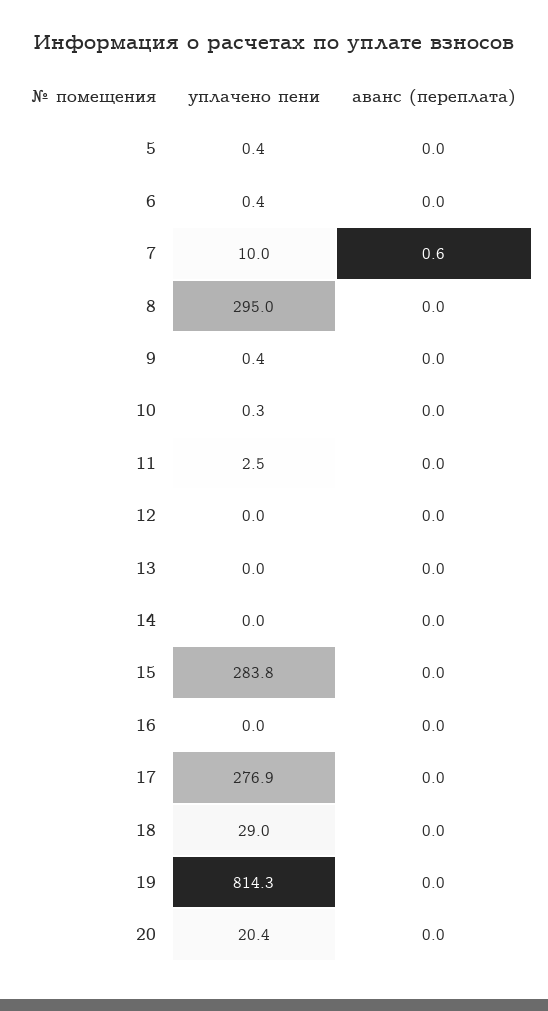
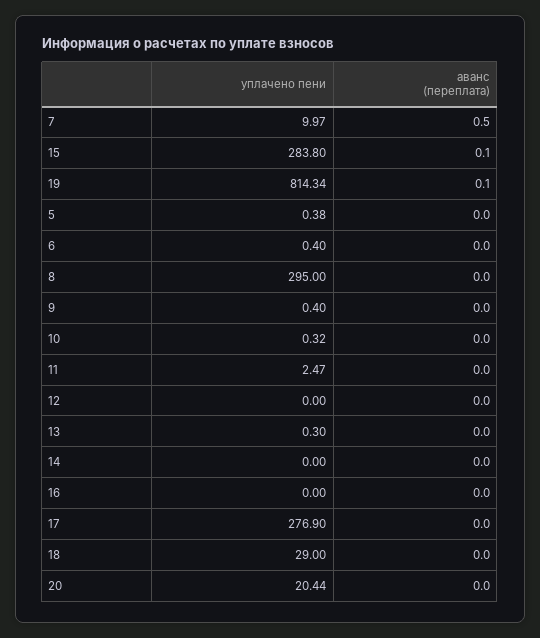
  {
    "уплачено пени": {
      "5": 0.38,
      "6": 0.4,
      "7": 9.97,
      "8": 295,
      "9": 0.4,
      "10": 0.32,
      "11": 2.47,
      "12": 0,
-     "13": 0,
+     "13": 0.3,
      "14": 0,
      "15": 283.8,
      "16": 0,
      "17": 276.9,
      "18": 29,
      "19": 814.34,
      "20": 20.44
    },
    "аванс (переплата)": {
      "5": 0,
      "6": 0,
-     "7": 0.6,
+     "7": 0.5,
      "8": 0,
      "9": 0,
      "10": 0,
      "11": 0,
      "12": 0,
      "13": 0,
      "14": 0,
-     "15": 0,
+     "15": 0.1,
      "16": 0,
      "17": 0,
      "18": 0,
-     "19": 0,
+     "19": 0.1,
      "20": 0
    }
  }

